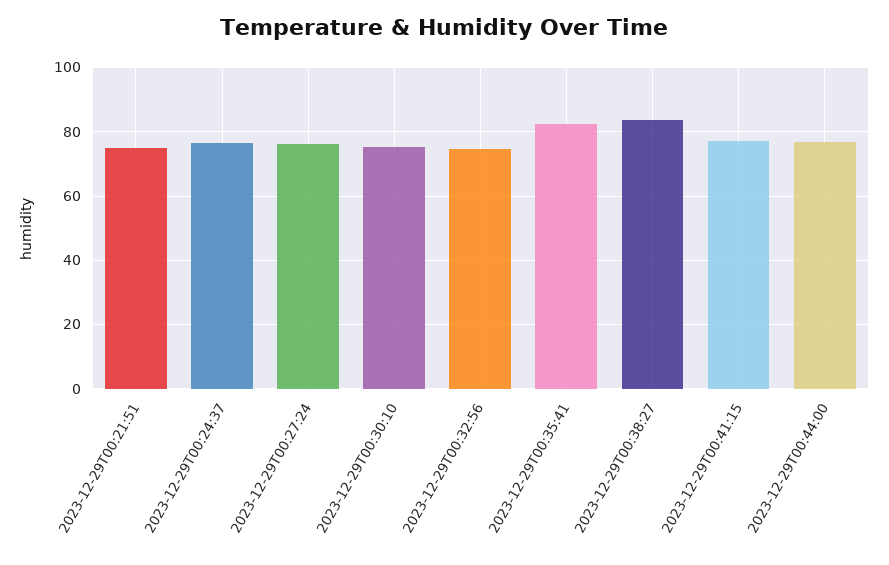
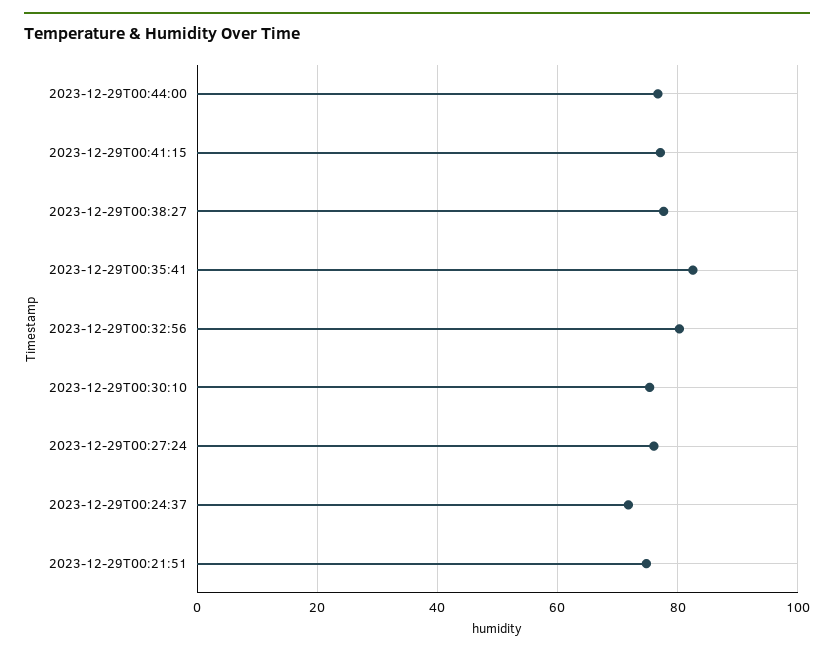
  {
    "2023-12-29T00:21:51": 74,
-   "2023-12-29T00:24:37": 76,
+   "2023-12-29T00:24:37": 72,
    "2023-12-29T00:27:24": 76,
    "2023-12-29T00:30:10": 76,
-   "2023-12-29T00:32:56": 74,
+   "2023-12-29T00:32:56": 80,
    "2023-12-29T00:35:41": 82,
-   "2023-12-29T00:38:27": 84,
+   "2023-12-29T00:38:27": 78,
    "2023-12-29T00:41:15": 78,
    "2023-12-29T00:44:00": 76
  }

